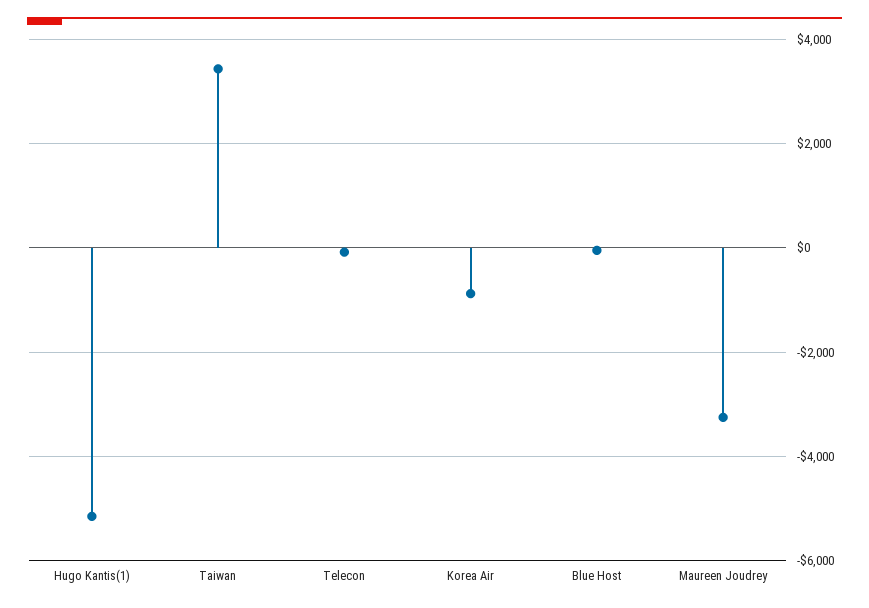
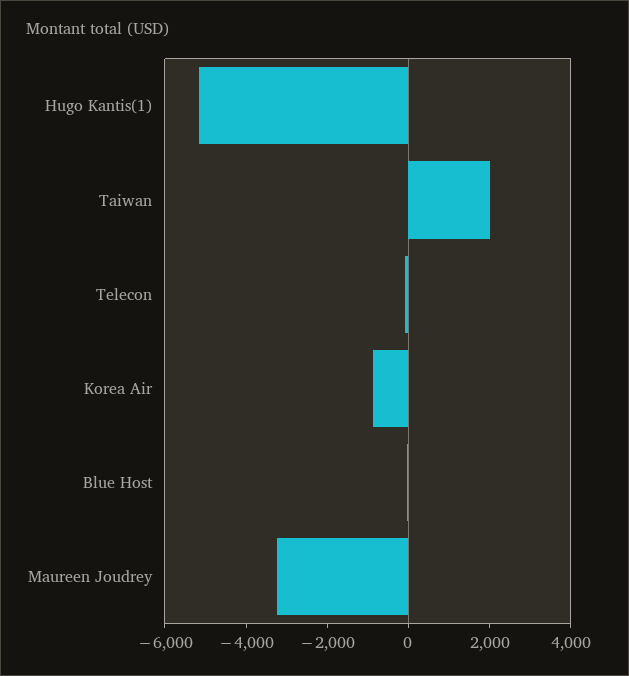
  {
    "Hugo Kantis(1)": -5200,
-   "Taiwan": 3400,
+   "Taiwan": 2000,
    "Telecon": 0,
    "Korea Air": -800,
    "Blue Host": 0,
    "Maureen Joudrey": -3200
  }

